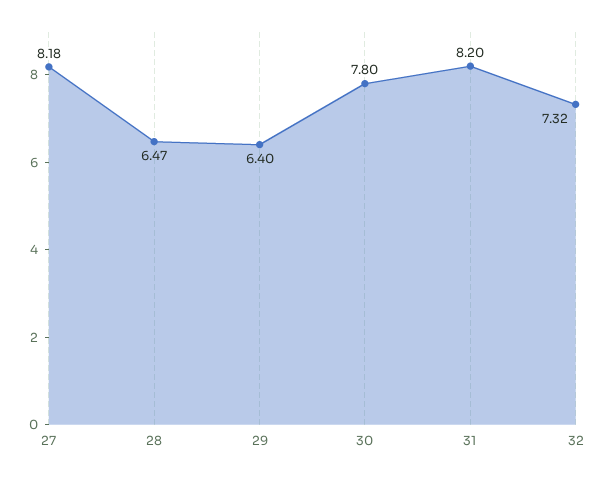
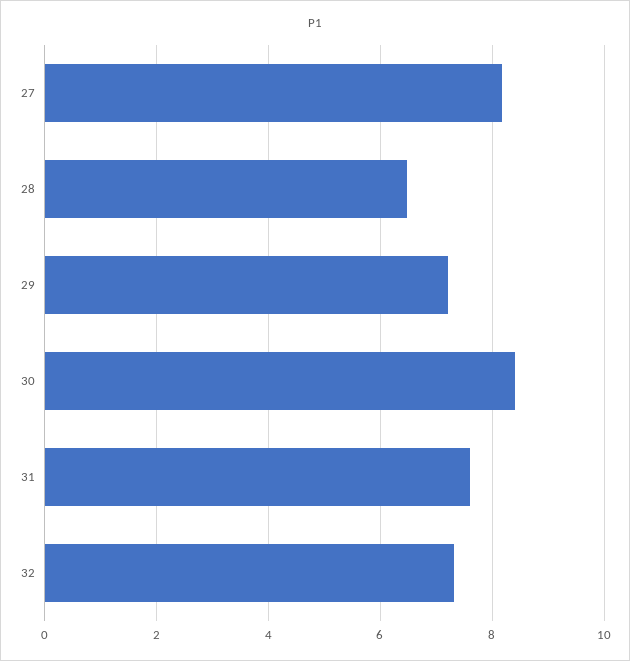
  {
    "27": 8.18,
    "28": 6.47,
-   "29": 6.4,
+   "29": 7.2,
-   "30": 7.8,
+   "30": 8.4,
-   "31": 8.2,
+   "31": 7.6,
    "32": 7.32
  }

